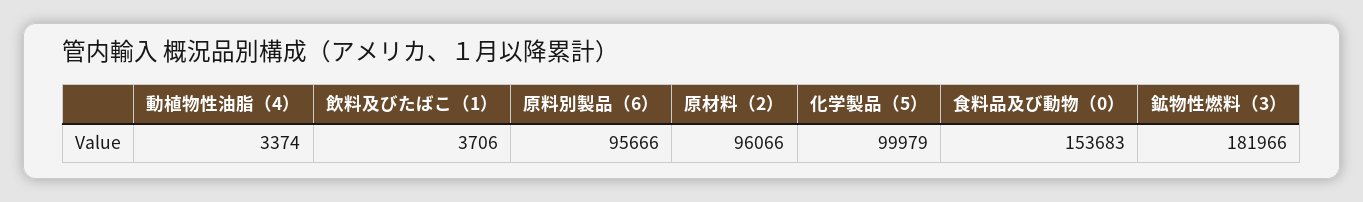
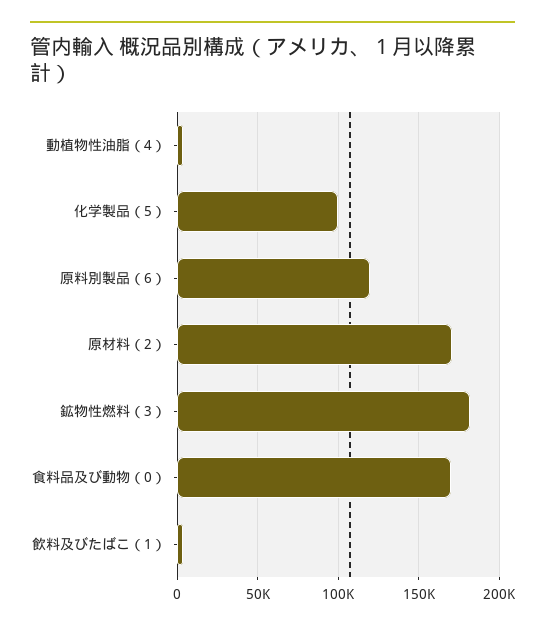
  {
    "動植物性油脂（4）": 3374,
    "飲料及びたばこ（1）": 3706,
-   "原料別製品（6）": 95666,
+   "原料別製品（6）": 120000,
-   "原材料（2）": 96066,
+   "原材料（2）": 170000,
    "化学製品（5）": 99979,
-   "食料品及び動物（0）": 153683,
+   "食料品及び動物（0）": 170000,
    "鉱物性燃料（3）": 181966
  }

